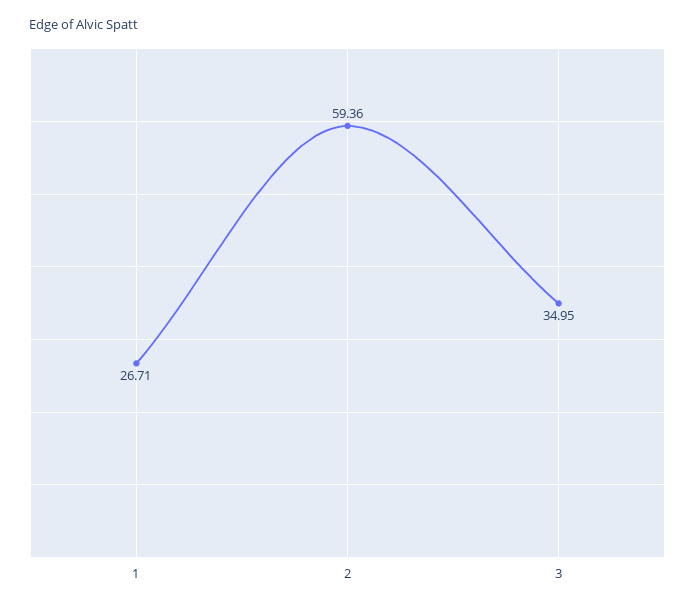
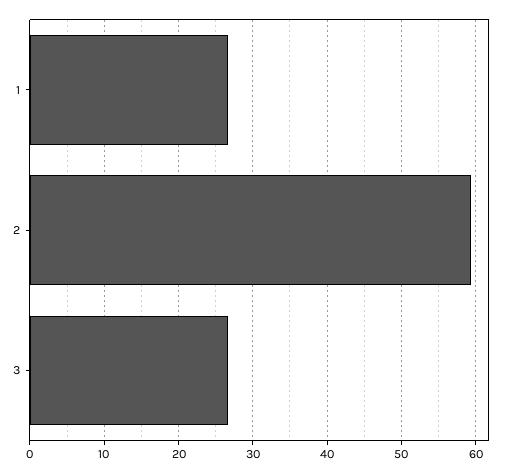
  {
    "1": 26.71,
    "2": 59.36,
-   "3": 34.95
+   "3": 27
  }

